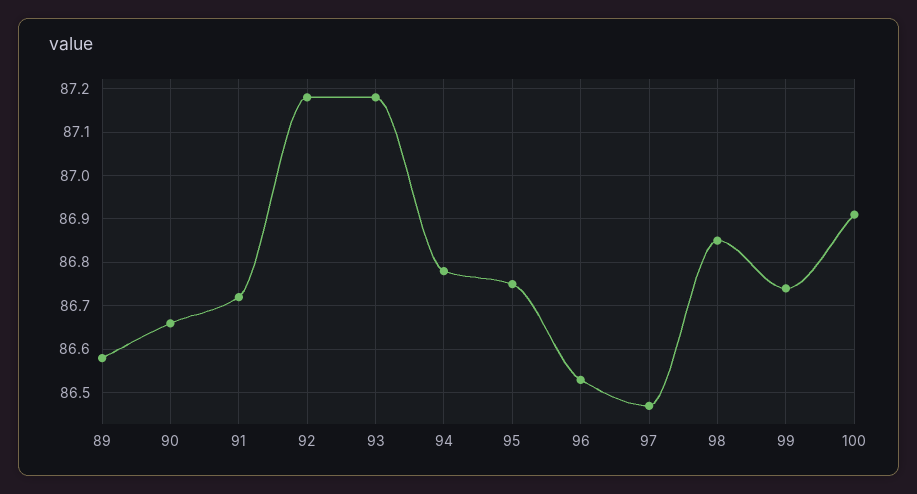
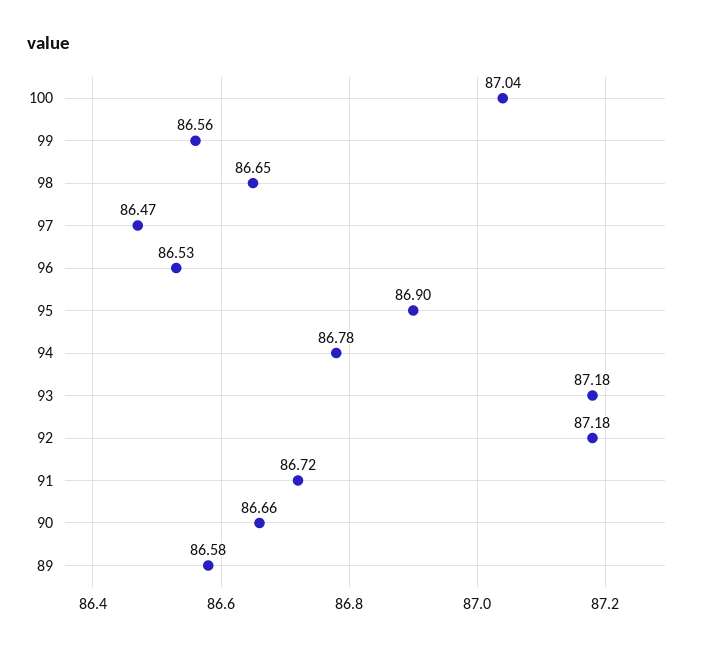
  {
    "89": 86.58,
    "90": 86.66,
    "91": 86.72,
    "92": 87.18,
    "93": 87.18,
    "94": 86.78,
-   "95": 86.75,
+   "95": 86.9,
    "96": 86.53,
    "97": 86.47,
-   "98": 86.85,
+   "98": 86.65,
-   "99": 86.75,
+   "99": 86.56,
-   "100": 86.9
+   "100": 87.04
  }

